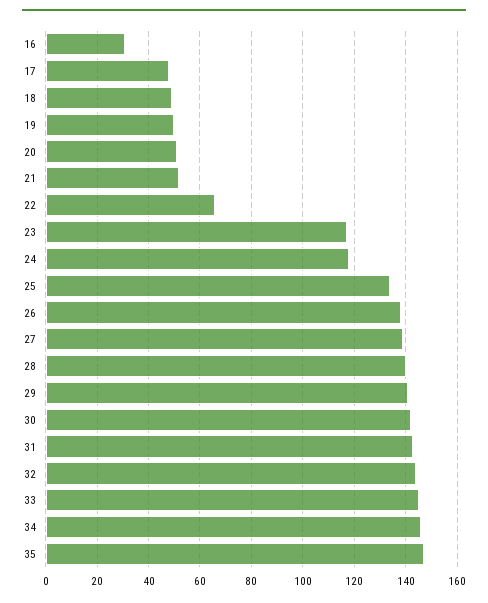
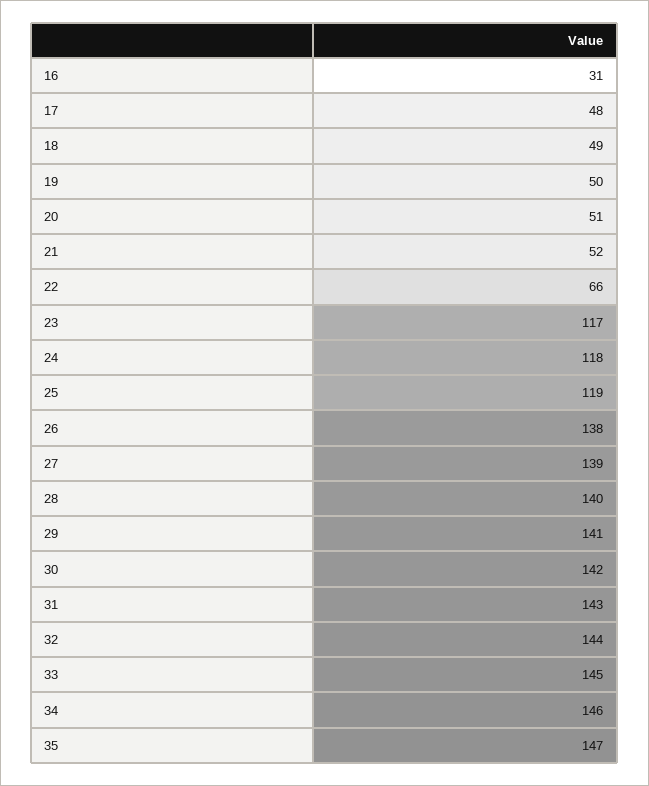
  {
    "16": 31,
    "17": 48,
    "18": 49,
    "19": 50,
    "20": 51,
    "21": 52,
    "22": 66,
    "23": 117,
    "24": 118,
-   "25": 135,
+   "25": 119,
    "26": 138,
    "27": 139,
    "28": 140,
    "29": 141,
    "30": 142,
    "31": 143,
    "32": 144,
    "33": 145,
    "34": 146,
    "35": 147
  }

